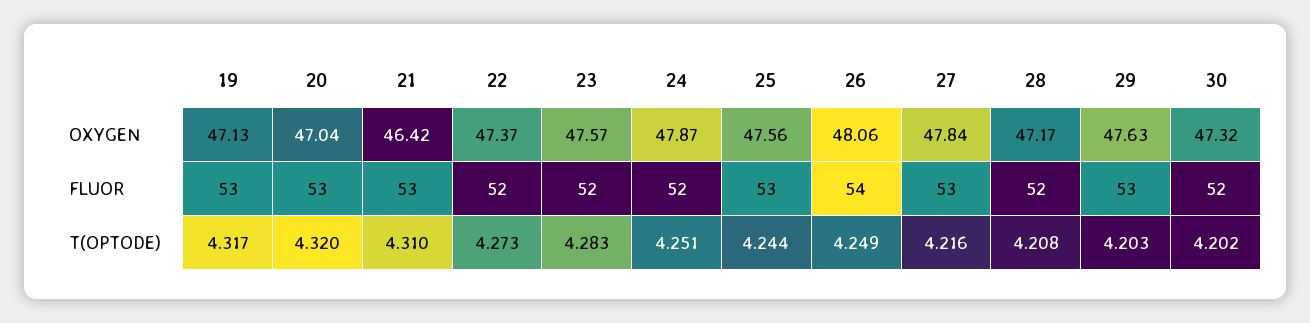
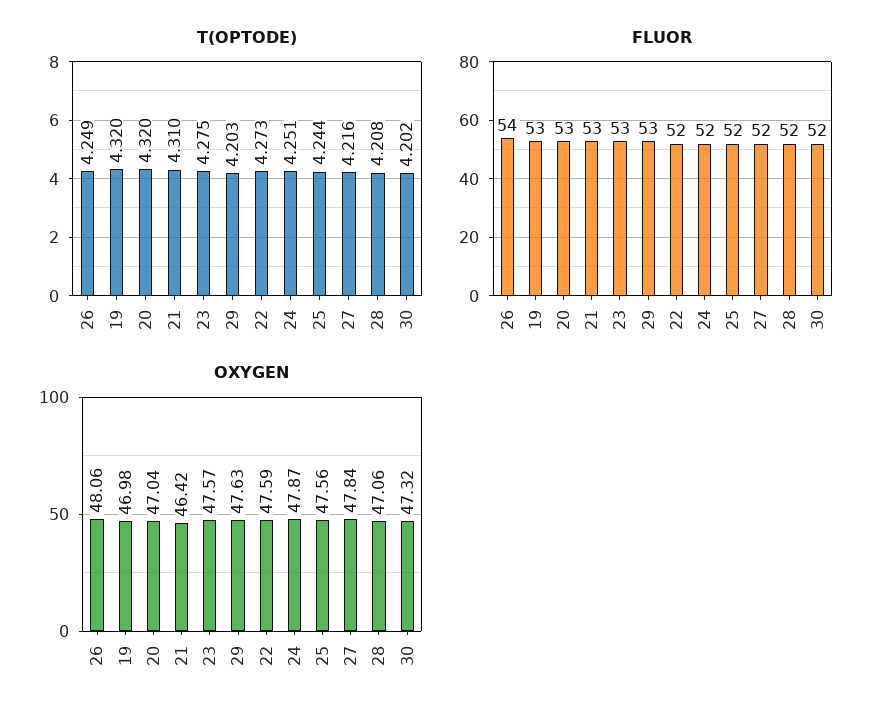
  {
    "OXYGEN": {
-     "19": 47.13,
+     "19": 46.98,
      "20": 47.04,
      "21": 46.42,
-     "22": 47.37,
+     "22": 47.59,
      "23": 47.57,
      "24": 47.87,
      "25": 47.56,
      "26": 48.06,
      "27": 47.84,
-     "28": 47.17,
+     "28": 47.06,
      "29": 47.63,
      "30": 47.32
    },
    "FLUOR": {
      "19": 53,
      "20": 53,
      "21": 53,
      "22": 52,
-     "23": 52,
+     "23": 53,
      "24": 52,
-     "25": 53,
+     "25": 52,
      "26": 54,
-     "27": 53,
+     "27": 52,
      "28": 52,
      "29": 53,
      "30": 52
    },
    "T(OPTODE)": {
-     "19": 4.317,
+     "19": 4.32,
      "20": 4.32,
      "21": 4.31,
      "22": 4.273,
-     "23": 4.283,
+     "23": 4.275,
      "24": 4.251,
      "25": 4.244,
      "26": 4.249,
      "27": 4.216,
      "28": 4.208,
      "29": 4.203,
      "30": 4.202
    }
  }

